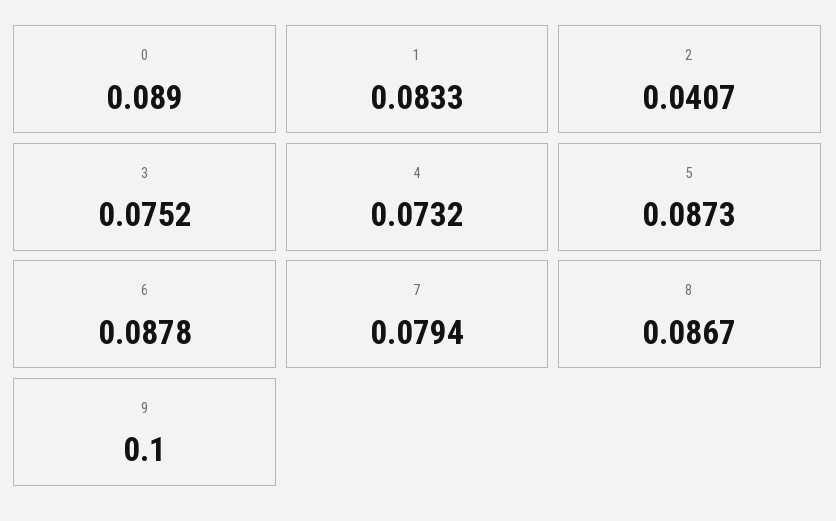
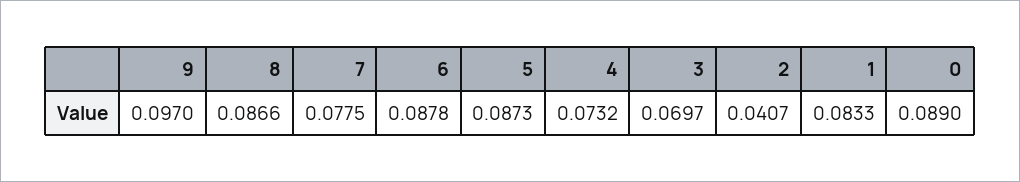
  {
    "0": 0.089,
    "1": 0.0833,
    "2": 0.0407,
-   "3": 0.0752,
+   "3": 0.0697,
    "4": 0.0732,
    "5": 0.0873,
    "6": 0.0878,
-   "7": 0.0794,
+   "7": 0.0775,
-   "8": 0.0867,
+   "8": 0.0866,
-   "9": 0.1
+   "9": 0.097
  }

